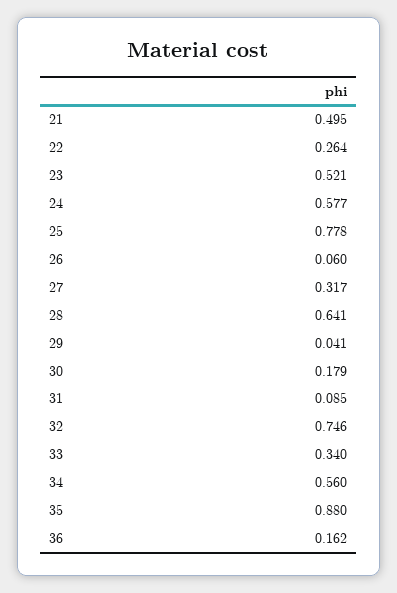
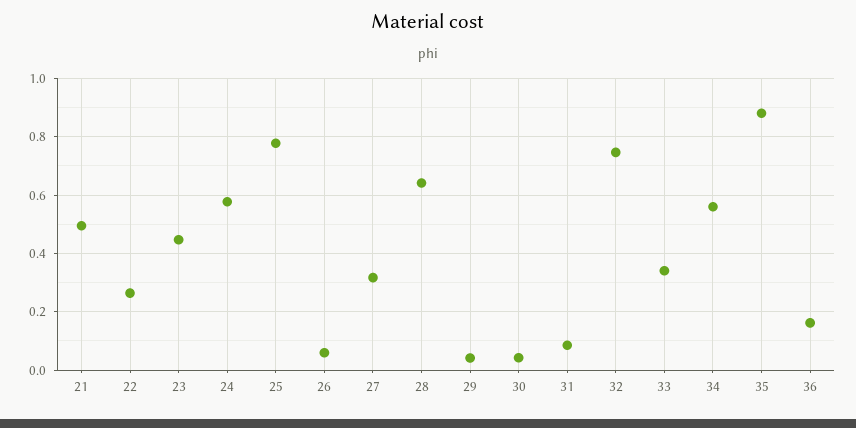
  {
    "21": 0.495,
    "22": 0.264,
-   "23": 0.521,
+   "23": 0.45,
    "24": 0.577,
    "25": 0.778,
    "26": 0.06,
    "27": 0.317,
    "28": 0.641,
    "29": 0.041,
-   "30": 0.179,
+   "30": 0.05,
    "31": 0.085,
    "32": 0.746,
    "33": 0.34,
    "34": 0.56,
    "35": 0.88,
    "36": 0.162
  }

